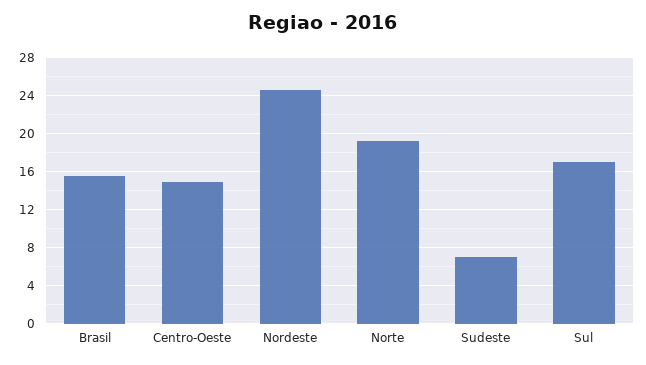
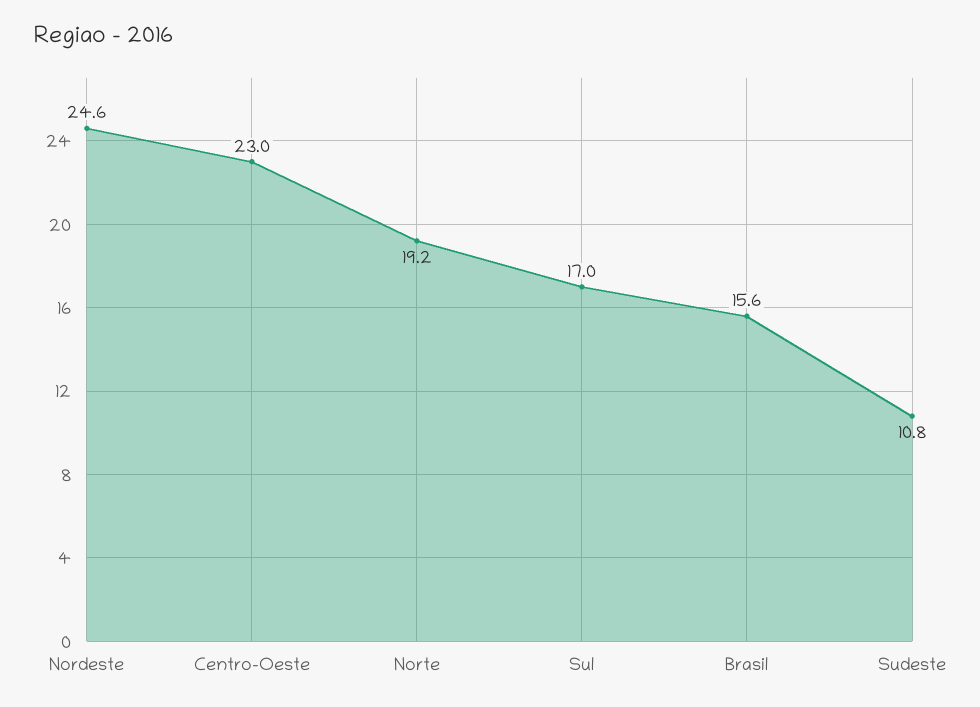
  {
    "Brasil": 15.6,
-   "Centro-Oeste": 15,
+   "Centro-Oeste": 23,
    "Nordeste": 24.6,
    "Norte": 19.2,
-   "Sudeste": 7,
+   "Sudeste": 10.8,
    "Sul": 17
  }

